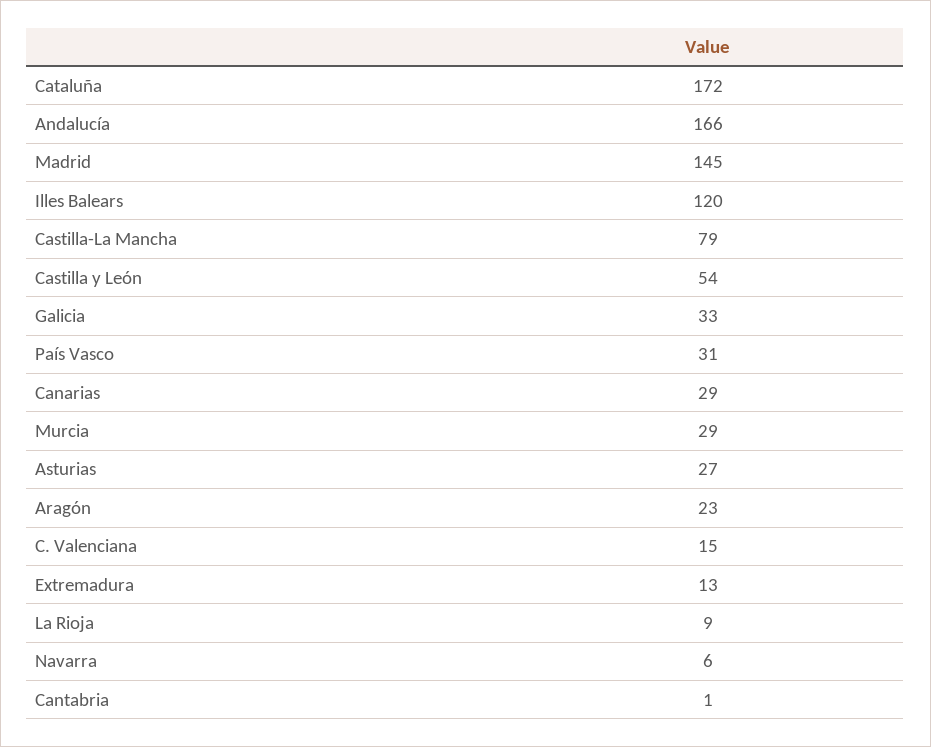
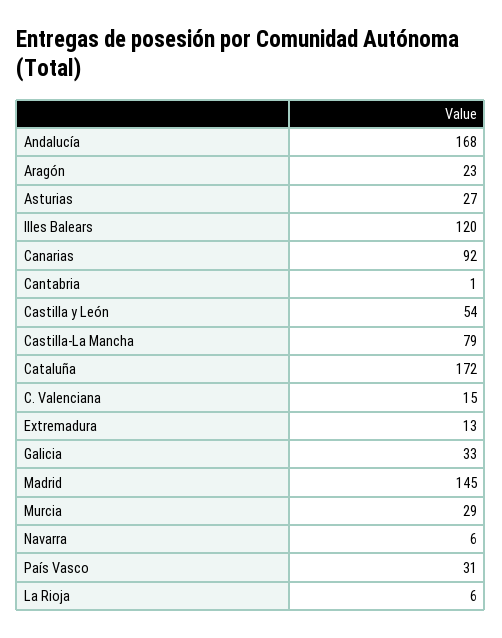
  {
    "Cataluña": 172,
-   "Andalucía": 166,
+   "Andalucía": 168,
    "Madrid": 145,
    "Illes Balears": 120,
    "Castilla-La Mancha": 79,
    "Castilla y León": 54,
    "Galicia": 33,
    "País Vasco": 31,
-   "Canarias": 29,
+   "Canarias": 92,
    "Murcia": 29,
    "Asturias": 27,
    "Aragón": 23,
    "C. Valenciana": 15,
    "Extremadura": 13,
-   "La Rioja": 9,
+   "La Rioja": 6,
    "Navarra": 6,
    "Cantabria": 1
  }

